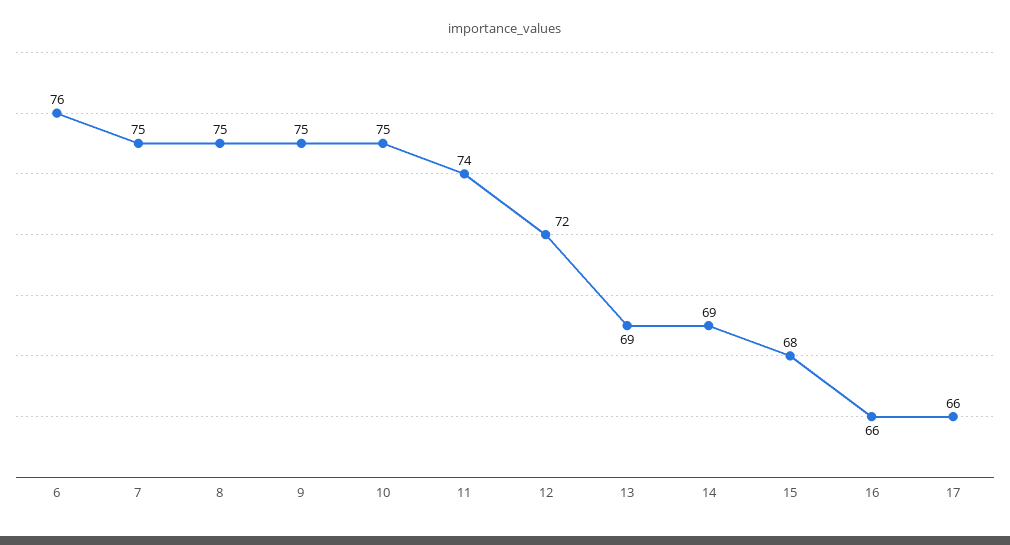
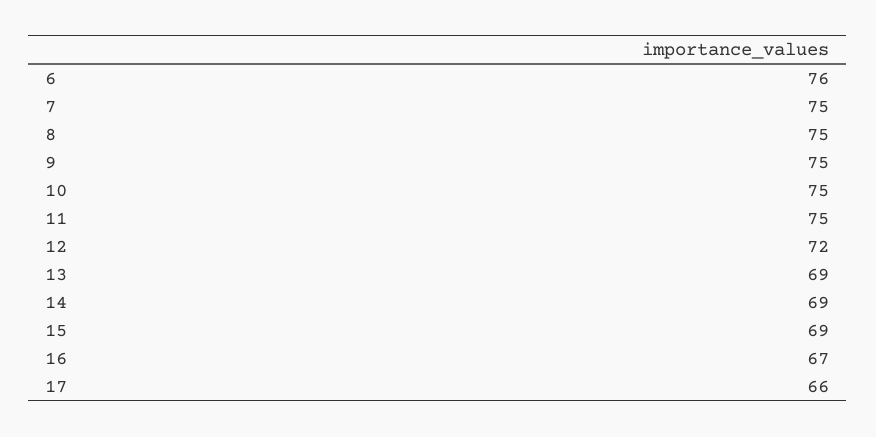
  {
    "6": 76,
    "7": 75,
    "8": 75,
    "9": 75,
    "10": 75,
-   "11": 74,
+   "11": 75,
    "12": 72,
    "13": 69,
    "14": 69,
-   "15": 68,
+   "15": 69,
-   "16": 66,
+   "16": 67,
    "17": 66
  }

